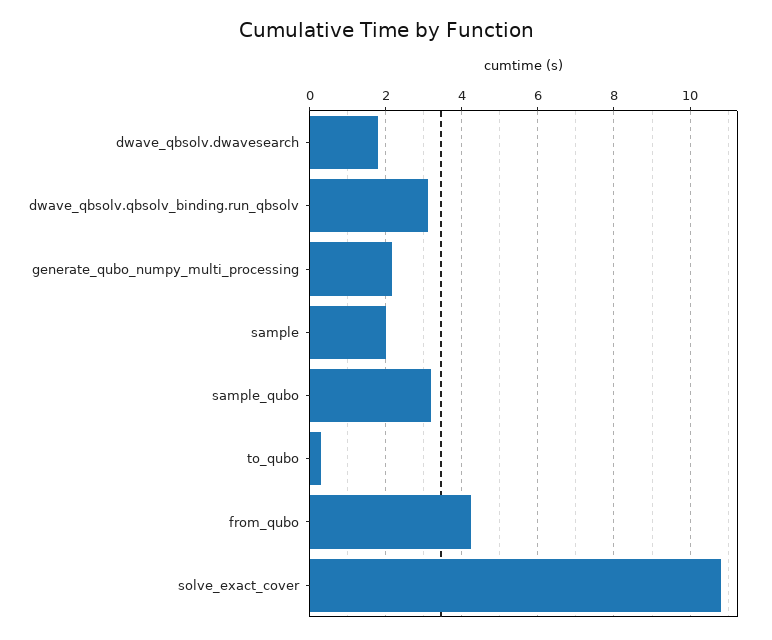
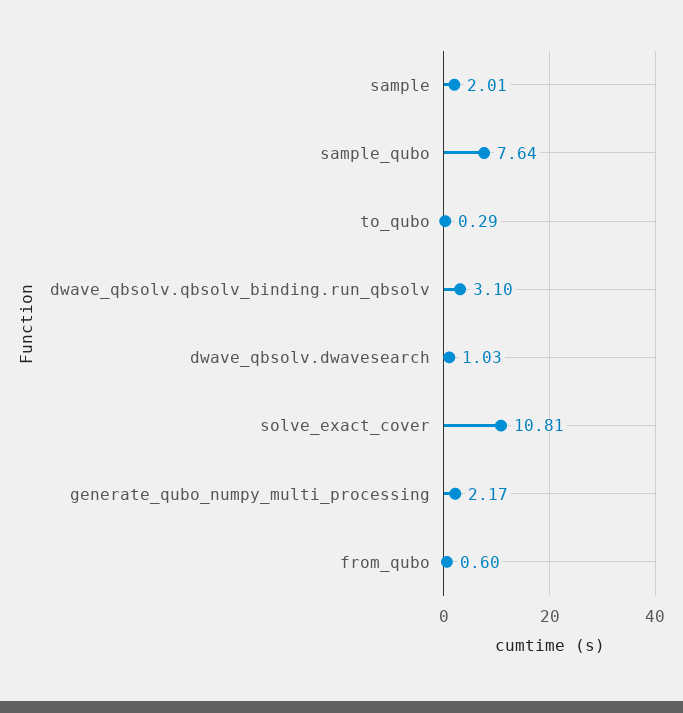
  {
-   "dwave_qbsolv.dwavesearch": 1.8,
+   "dwave_qbsolv.dwavesearch": 1.03,
    "dwave_qbsolv.qbsolv_binding.run_qbsolv": 3.1,
    "generate_qubo_numpy_multi_processing": 2.17,
    "sample": 2.01,
-   "sample_qubo": 3.2,
+   "sample_qubo": 7.64,
    "to_qubo": 0.29,
-   "from_qubo": 4.2,
+   "from_qubo": 0.6,
    "solve_exact_cover": 10.81
  }

